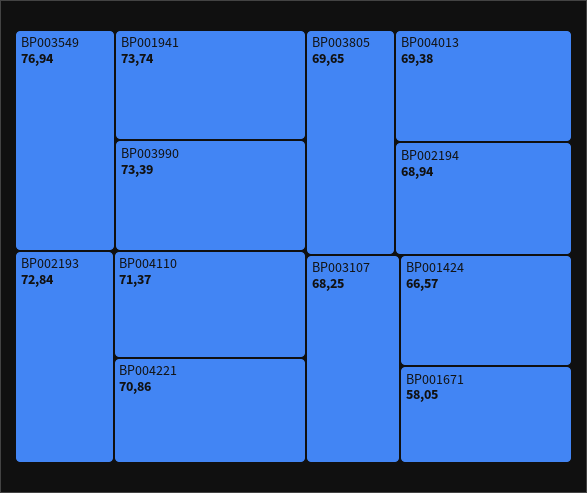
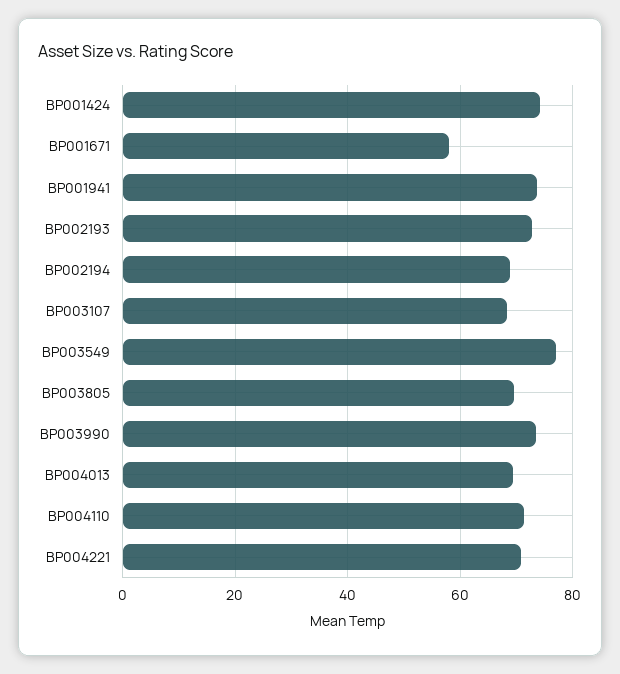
  {
    "BP003549": 76.94,
    "BP001941": 73.74,
    "BP003990": 73.39,
    "BP002193": 72.84,
    "BP004110": 71.37,
    "BP004221": 70.86,
    "BP003805": 69.65,
    "BP004013": 69.38,
    "BP002194": 68.94,
    "BP003107": 68.25,
-   "BP001424": 66.57,
+   "BP001424": 74,
    "BP001671": 58.05
  }

